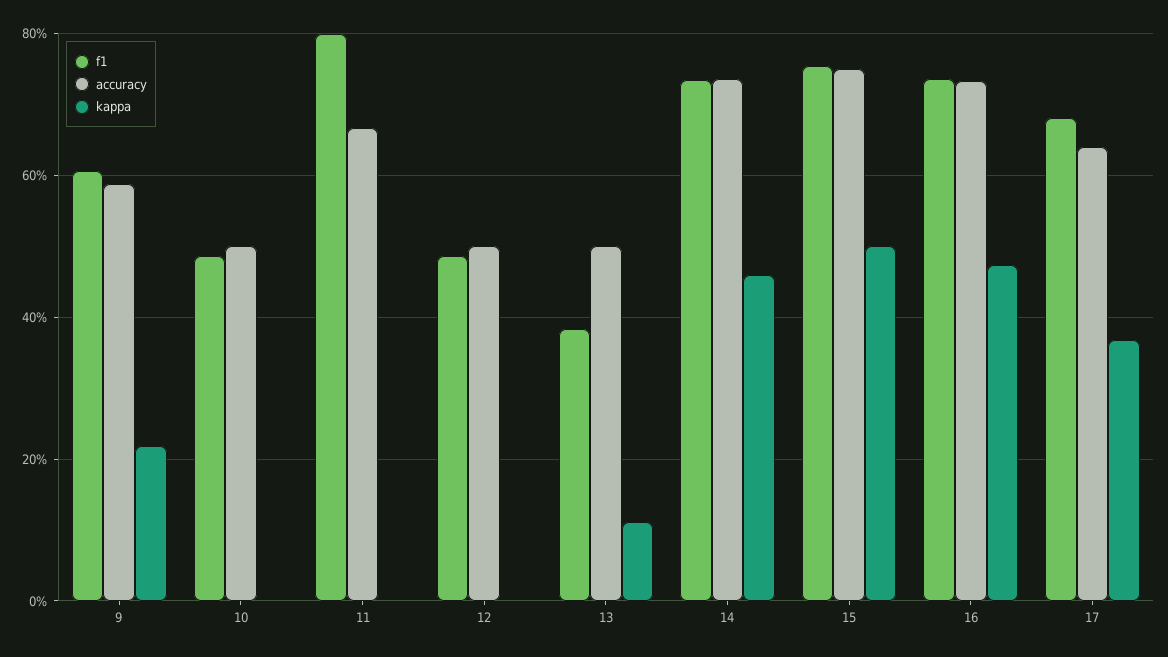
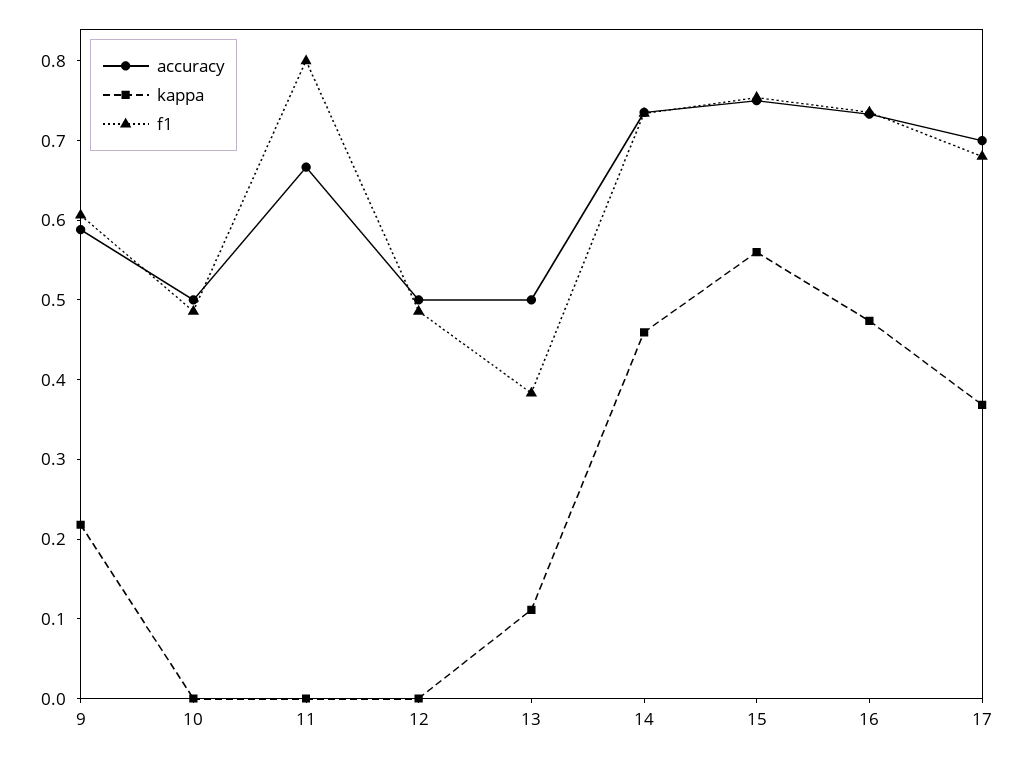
  {
    "f1": {
      "9": 0.6,
      "10": 0.48,
      "11": 0.8,
      "12": 0.48,
      "13": 0.38,
      "14": 0.74,
      "15": 0.76,
      "16": 0.74,
      "17": 0.68
    },
    "accuracy": {
      "9": 0.58,
      "10": 0.5,
      "11": 0.66,
      "12": 0.5,
      "13": 0.5,
      "14": 0.74,
      "15": 0.76,
      "16": 0.74,
-     "17": 0.64
+     "17": 0.7
    },
    "kappa": {
      "9": 0.22,
      "10": 0,
      "11": 0,
      "12": 0,
      "13": 0.12,
      "14": 0.46,
-     "15": 0.5,
+     "15": 0.56,
      "16": 0.48,
      "17": 0.36
    }
  }

